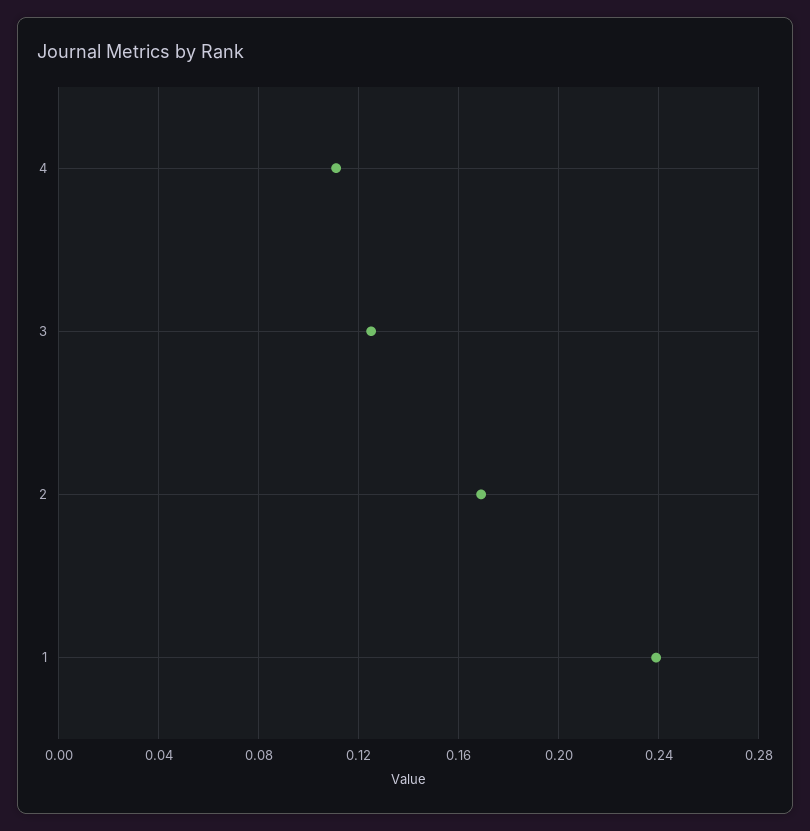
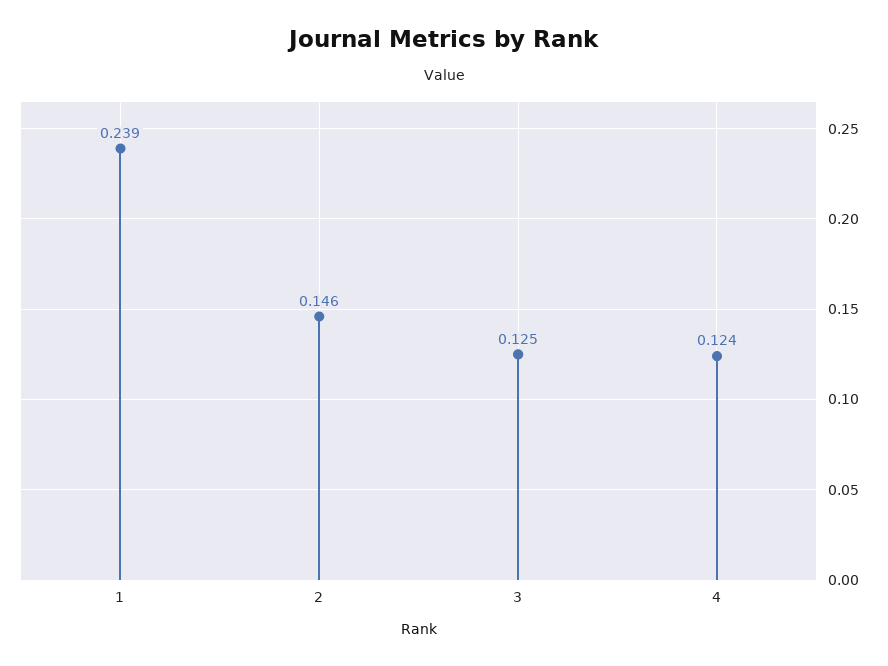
  {
-   "4": 0.11,
+   "4": 0.124,
    "3": 0.125,
-   "2": 0.17,
+   "2": 0.146,
    "1": 0.239
  }

